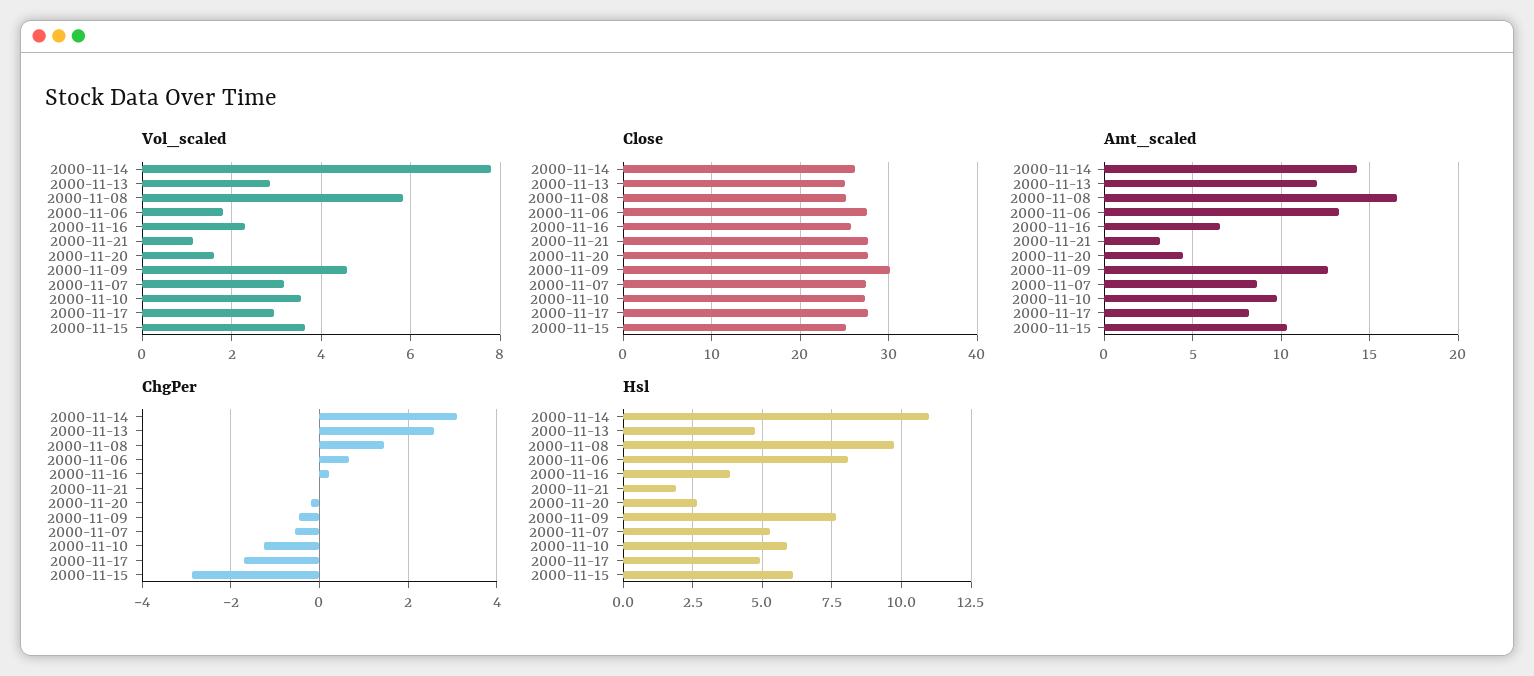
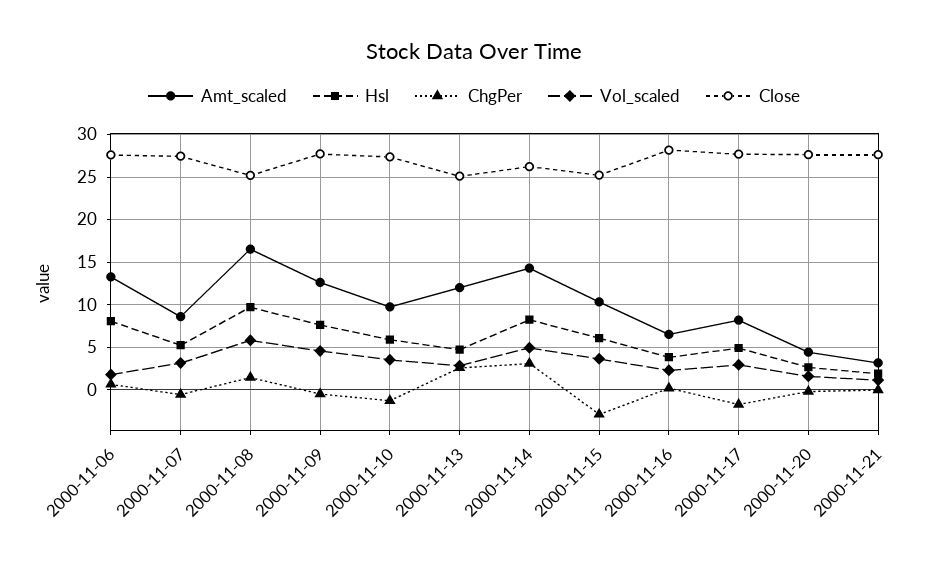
  {
    "Vol_scaled": {
-     "2000-11-14": 7.8,
+     "2000-11-14": 5,
      "2000-11-13": 2.8,
      "2000-11-08": 5.8,
      "2000-11-06": 1.8,
      "2000-11-16": 2.4,
      "2000-11-21": 1.2,
      "2000-11-20": 1.6,
      "2000-11-09": 4.6,
      "2000-11-07": 3.2,
      "2000-11-10": 3.6,
      "2000-11-17": 3,
      "2000-11-15": 3.6
    },
    "Close": {
      "2000-11-14": 26,
      "2000-11-13": 25,
      "2000-11-08": 25,
      "2000-11-06": 28,
-     "2000-11-16": 26,
+     "2000-11-16": 28,
      "2000-11-21": 28,
      "2000-11-20": 28,
-     "2000-11-09": 30,
+     "2000-11-09": 28,
      "2000-11-07": 27,
      "2000-11-10": 27,
      "2000-11-17": 28,
      "2000-11-15": 25
    },
    "Amt_scaled": {
      "2000-11-14": 14.5,
      "2000-11-13": 12,
      "2000-11-08": 16.5,
      "2000-11-06": 13.5,
      "2000-11-16": 6.5,
      "2000-11-21": 3,
      "2000-11-20": 4.5,
      "2000-11-09": 12.5,
      "2000-11-07": 8.5,
      "2000-11-10": 10,
      "2000-11-17": 8,
      "2000-11-15": 10.5
    },
    "ChgPer": {
      "2000-11-14": 3.2,
      "2000-11-13": 2.6,
      "2000-11-08": 1.4,
      "2000-11-06": 0.6,
      "2000-11-16": 0.2,
      "2000-11-21": 0,
      "2000-11-20": -0.2,
      "2000-11-09": -0.4,
      "2000-11-07": -0.6,
      "2000-11-10": -1.2,
      "2000-11-17": -1.8,
      "2000-11-15": -2.8
    },
    "Hsl": {
-     "2000-11-14": 11,
+     "2000-11-14": 8,
      "2000-11-13": 4.75,
      "2000-11-08": 9.75,
      "2000-11-06": 8,
      "2000-11-16": 3.75,
      "2000-11-21": 2,
      "2000-11-20": 2.75,
      "2000-11-09": 7.75,
      "2000-11-07": 5.25,
      "2000-11-10": 6,
      "2000-11-17": 5,
      "2000-11-15": 6
    }
  }

